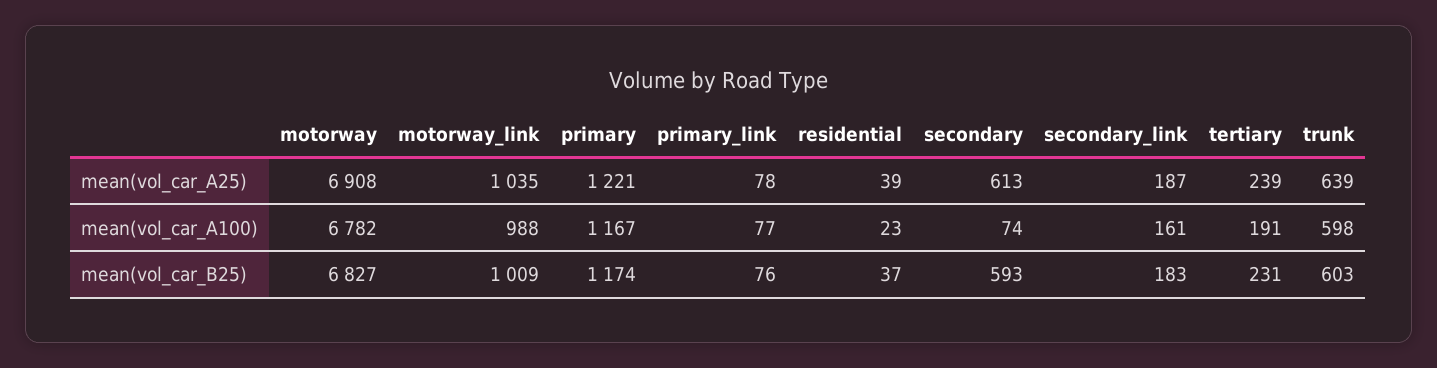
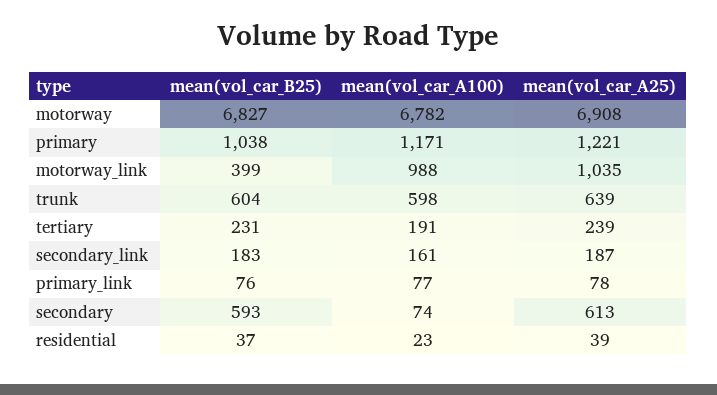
  {
    "motorway": {
      "mean(vol_car_A25)": 6908,
      "mean(vol_car_A100)": 6782,
      "mean(vol_car_B25)": 6827
    },
    "motorway_link": {
      "mean(vol_car_A25)": 1035,
      "mean(vol_car_A100)": 988,
-     "mean(vol_car_B25)": 1009
+     "mean(vol_car_B25)": 399
    },
    "primary": {
      "mean(vol_car_A25)": 1221,
-     "mean(vol_car_A100)": 1167,
+     "mean(vol_car_A100)": 1171,
-     "mean(vol_car_B25)": 1174
+     "mean(vol_car_B25)": 1038
    },
    "primary_link": {
      "mean(vol_car_A25)": 78,
      "mean(vol_car_A100)": 77,
      "mean(vol_car_B25)": 76
    },
    "residential": {
      "mean(vol_car_A25)": 39,
      "mean(vol_car_A100)": 23,
      "mean(vol_car_B25)": 37
    },
    "secondary": {
      "mean(vol_car_A25)": 613,
      "mean(vol_car_A100)": 74,
      "mean(vol_car_B25)": 593
    },
    "secondary_link": {
      "mean(vol_car_A25)": 187,
      "mean(vol_car_A100)": 161,
      "mean(vol_car_B25)": 183
    },
    "tertiary": {
      "mean(vol_car_A25)": 239,
      "mean(vol_car_A100)": 191,
      "mean(vol_car_B25)": 231
    },
    "trunk": {
      "mean(vol_car_A25)": 639,
      "mean(vol_car_A100)": 598,
-     "mean(vol_car_B25)": 603
+     "mean(vol_car_B25)": 604
    }
  }

